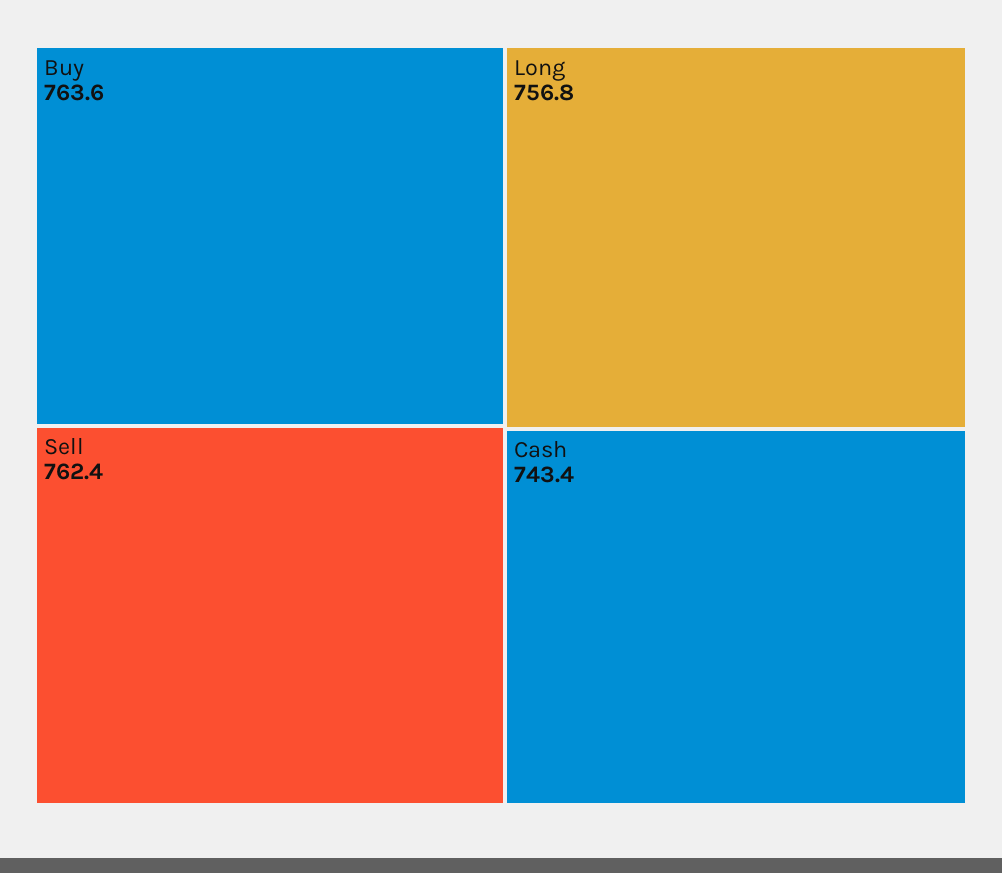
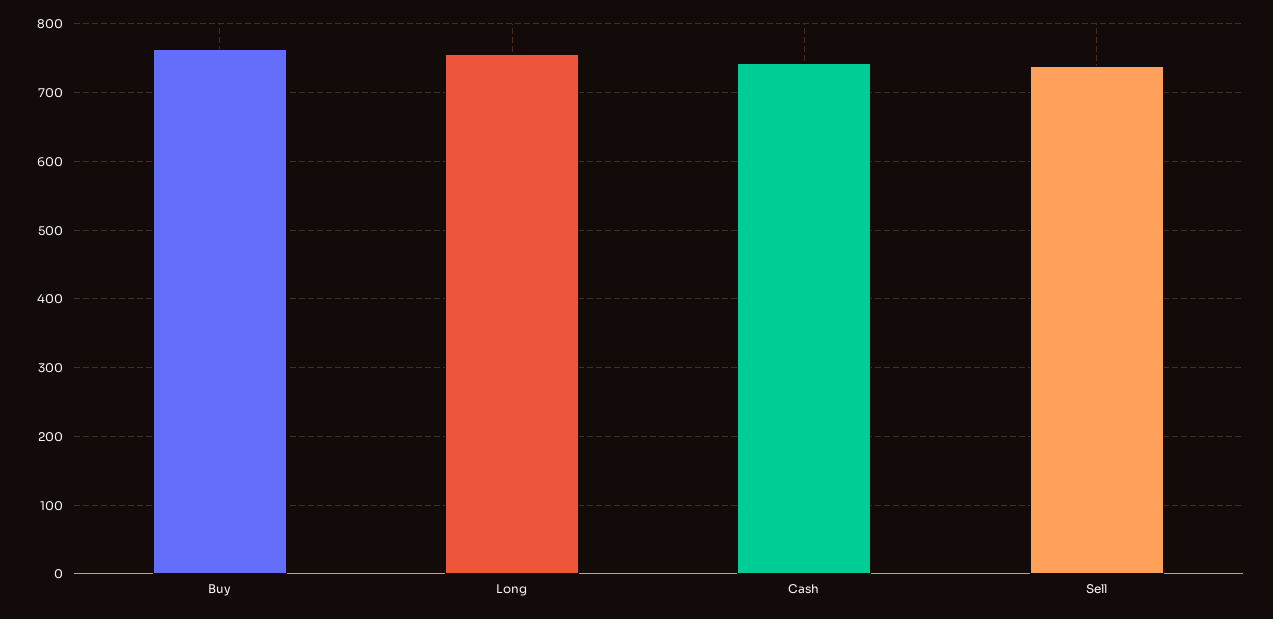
  {
    "Buy": 763.6,
-   "Sell": 762.4,
+   "Sell": 740,
    "Long": 756.8,
    "Cash": 743.4
  }

